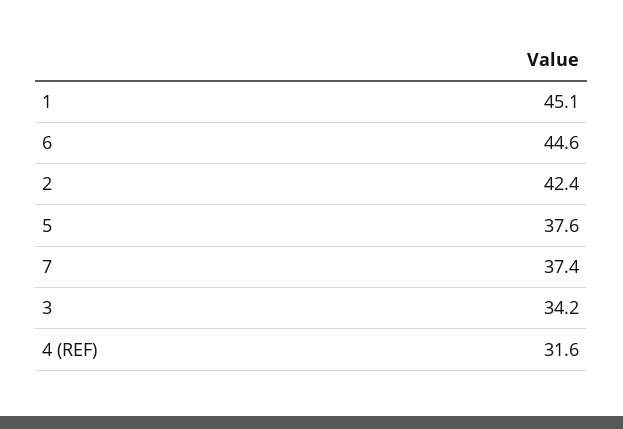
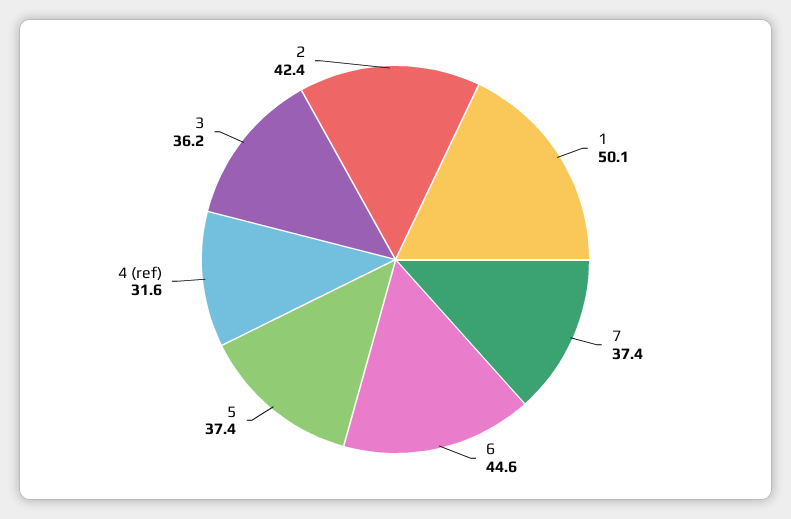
  {
-   "1": 45.1,
+   "1": 50.1,
    "6": 44.6,
    "2": 42.4,
-   "5": 37.6,
+   "5": 37.4,
    "7": 37.4,
-   "3": 34.2,
+   "3": 36.2,
    "4 (REF)": 31.6
  }

